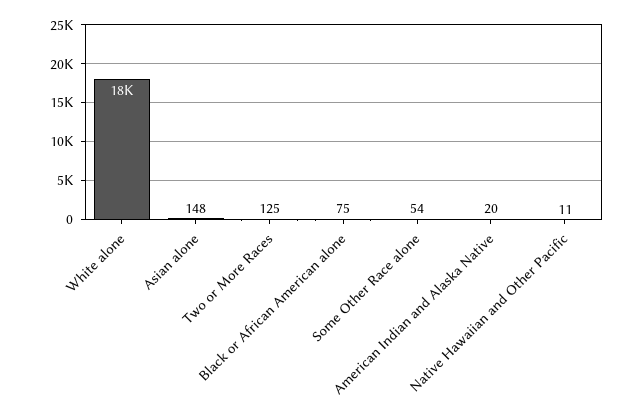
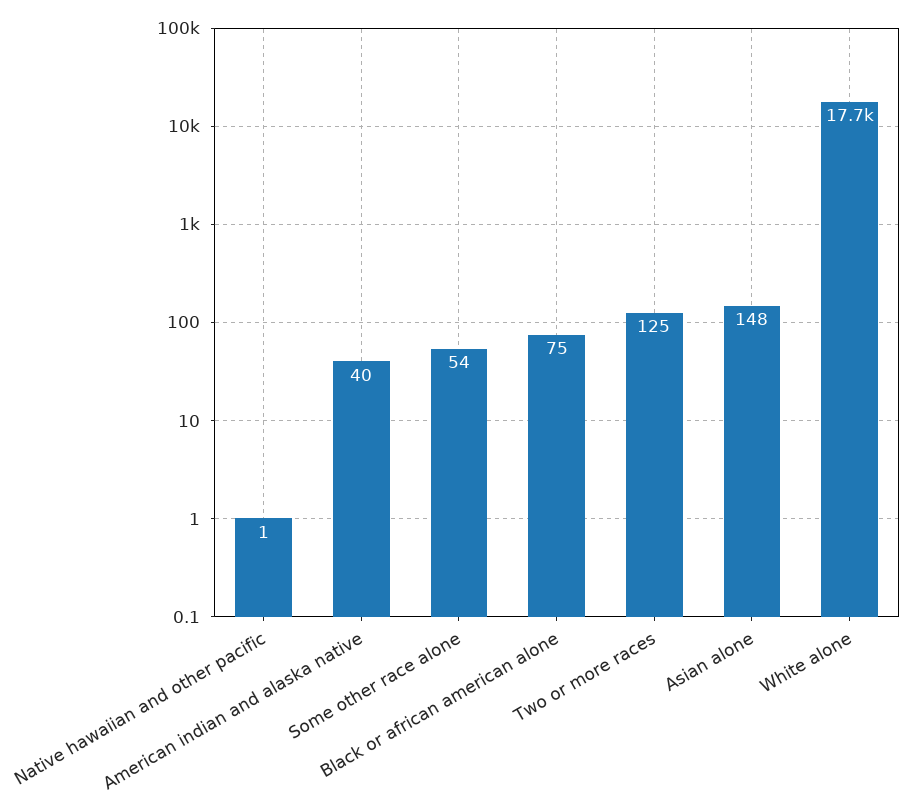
  {
    "White alone": 17700,
    "Asian alone": 148,
    "Two or More Races": 125,
    "Black or African American alone": 75,
    "Some Other Race alone": 54,
-   "American Indian and Alaska Native": 20,
+   "American Indian and Alaska Native": 40,
-   "Native Hawaiian and Other Pacific": 11
+   "Native Hawaiian and Other Pacific": 1
  }

